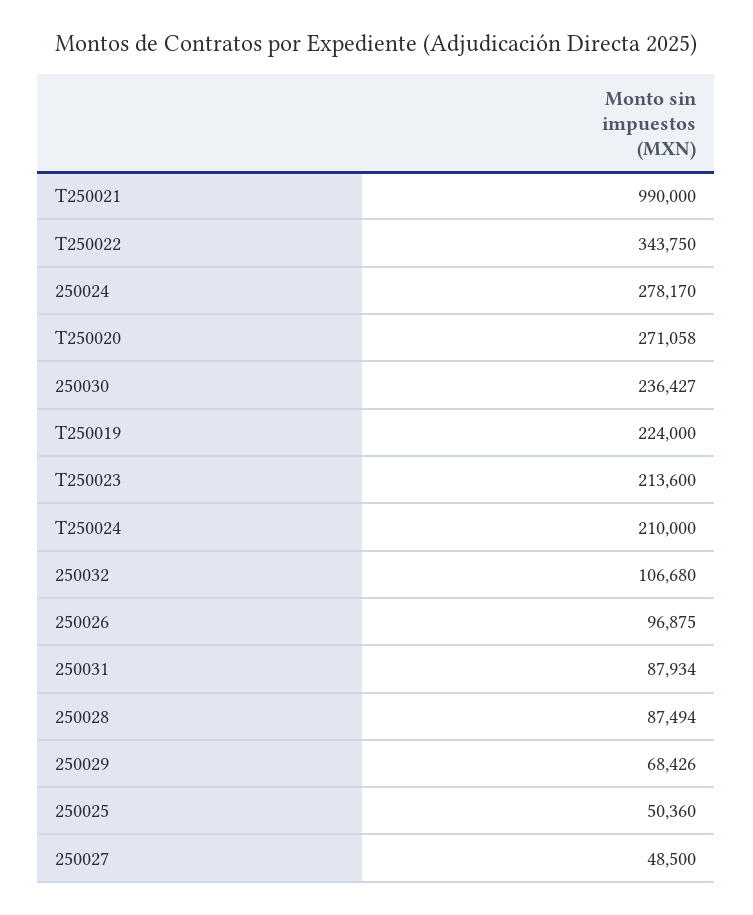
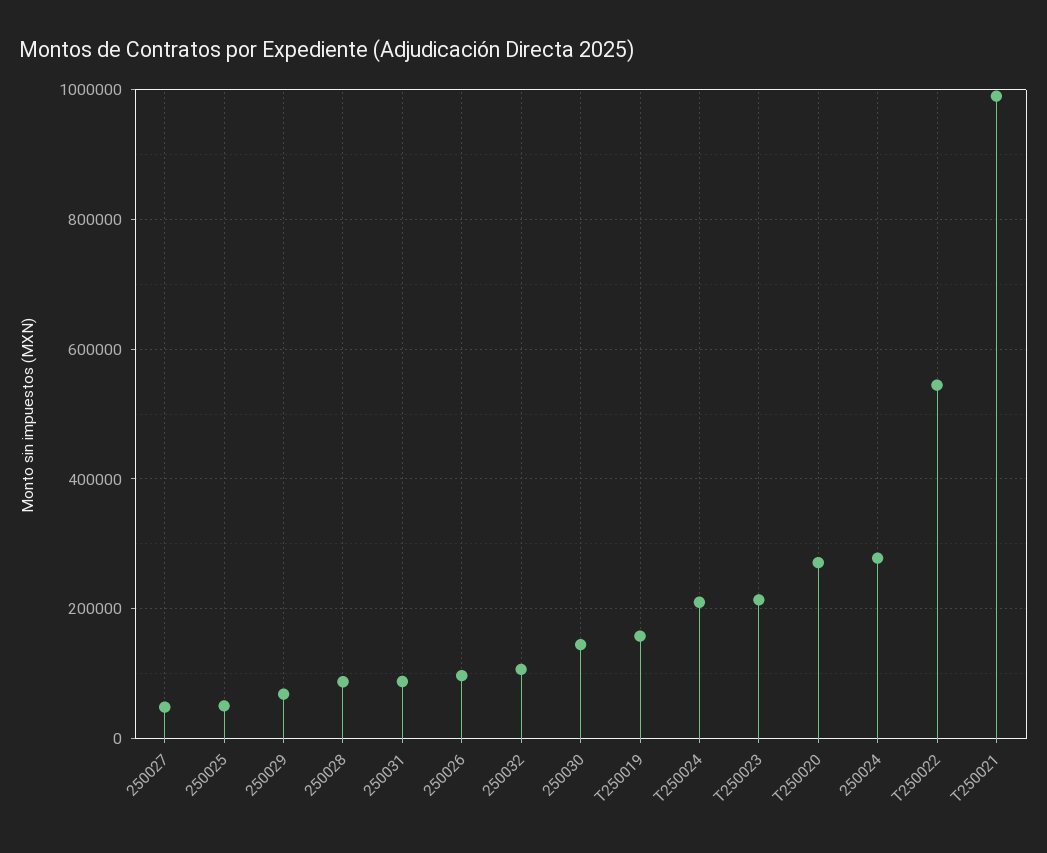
  {
    "T250021": 990000,
-   "T250022": 343750,
+   "T250022": 540000,
    "250024": 278170,
    "T250020": 271058,
-   "250030": 236427,
+   "250030": 140000,
-   "T250019": 224000,
+   "T250019": 160000,
    "T250023": 213600,
    "T250024": 210000,
    "250032": 106680,
    "250026": 96875,
    "250031": 87934,
    "250028": 87494,
    "250029": 68426,
    "250025": 50360,
    "250027": 48500
  }

